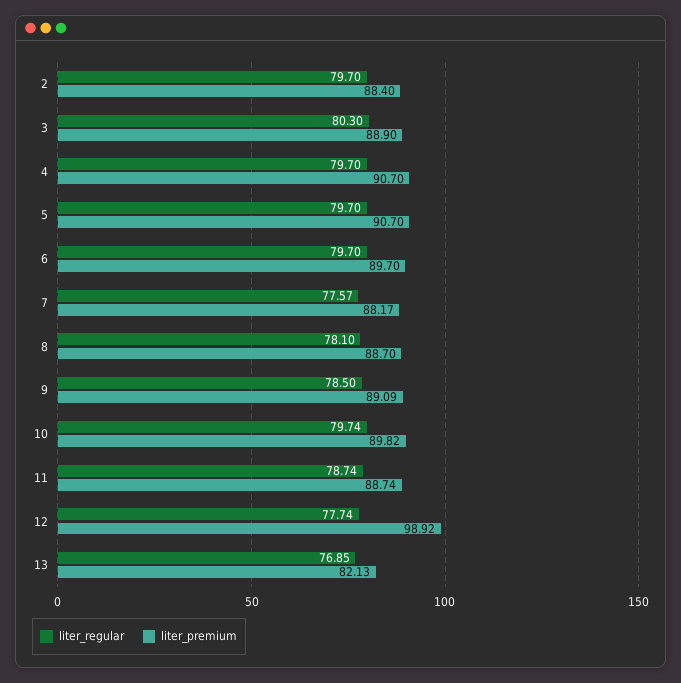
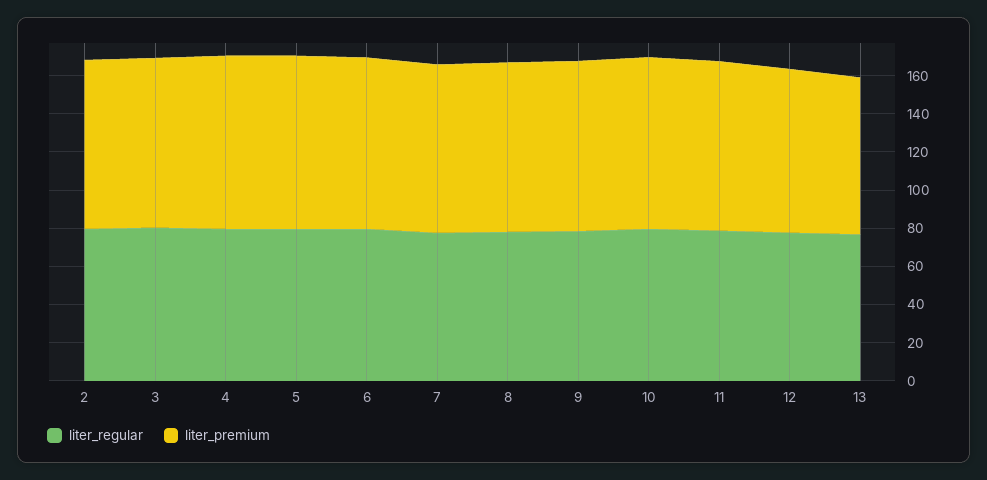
  {
    "liter_regular": {
      "2": 79.7,
      "3": 80.3,
      "4": 79.7,
      "5": 79.7,
      "6": 79.7,
      "7": 77.57,
      "8": 78.1,
      "9": 78.5,
      "10": 79.74,
      "11": 78.74,
      "12": 77.74,
      "13": 76.85
    },
    "liter_premium": {
      "2": 88.4,
      "3": 88.9,
      "4": 90.7,
      "5": 90.7,
      "6": 89.7,
      "7": 88.17,
      "8": 88.7,
      "9": 89.09,
      "10": 89.82,
      "11": 88.74,
-     "12": 98.92,
+     "12": 85,
      "13": 82.13
    }
  }

